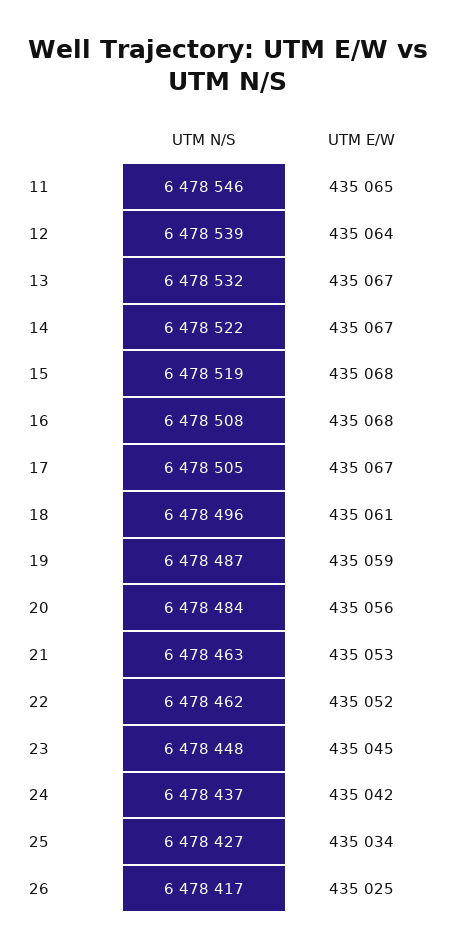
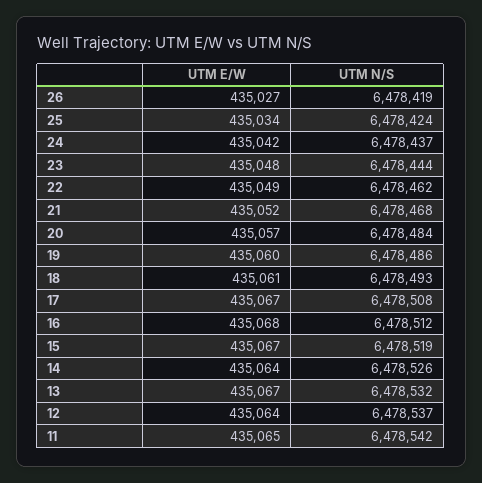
  {
    "UTM N/S": {
-     "11": 6478546,
+     "11": 6478542,
-     "12": 6478539,
+     "12": 6478537,
      "13": 6478532,
-     "14": 6478522,
+     "14": 6478526,
      "15": 6478519,
-     "16": 6478508,
+     "16": 6478512,
-     "17": 6478505,
+     "17": 6478508,
-     "18": 6478496,
+     "18": 6478493,
-     "19": 6478487,
+     "19": 6478486,
      "20": 6478484,
-     "21": 6478463,
+     "21": 6478468,
      "22": 6478462,
-     "23": 6478448,
+     "23": 6478444,
      "24": 6478437,
-     "25": 6478427,
+     "25": 6478424,
-     "26": 6478417
+     "26": 6478419
    },
    "UTM E/W": {
      "11": 435065,
      "12": 435064,
      "13": 435067,
-     "14": 435067,
+     "14": 435064,
-     "15": 435068,
+     "15": 435067,
      "16": 435068,
      "17": 435067,
      "18": 435061,
-     "19": 435059,
+     "19": 435060,
-     "20": 435056,
+     "20": 435057,
-     "21": 435053,
+     "21": 435052,
-     "22": 435052,
+     "22": 435049,
-     "23": 435045,
+     "23": 435048,
      "24": 435042,
      "25": 435034,
-     "26": 435025
+     "26": 435027
    }
  }

